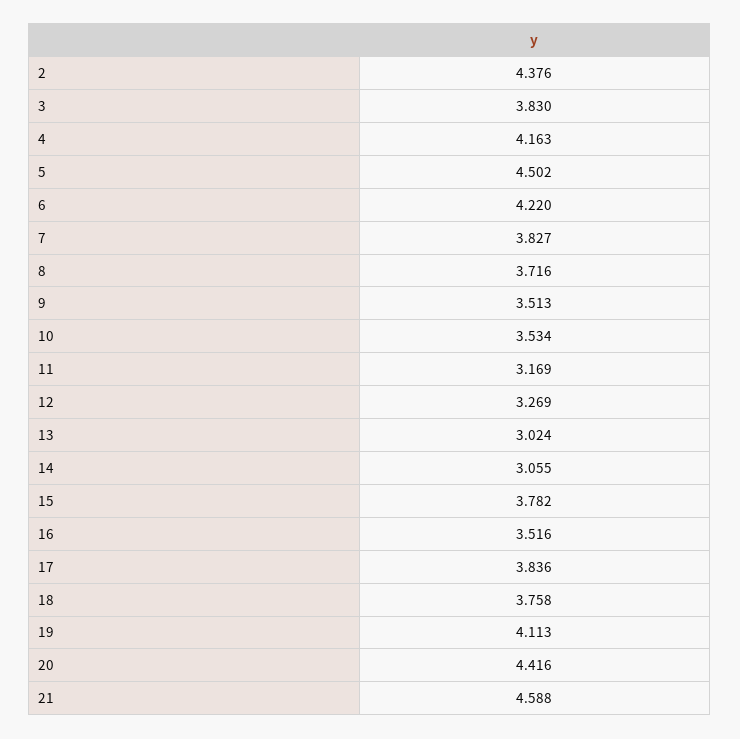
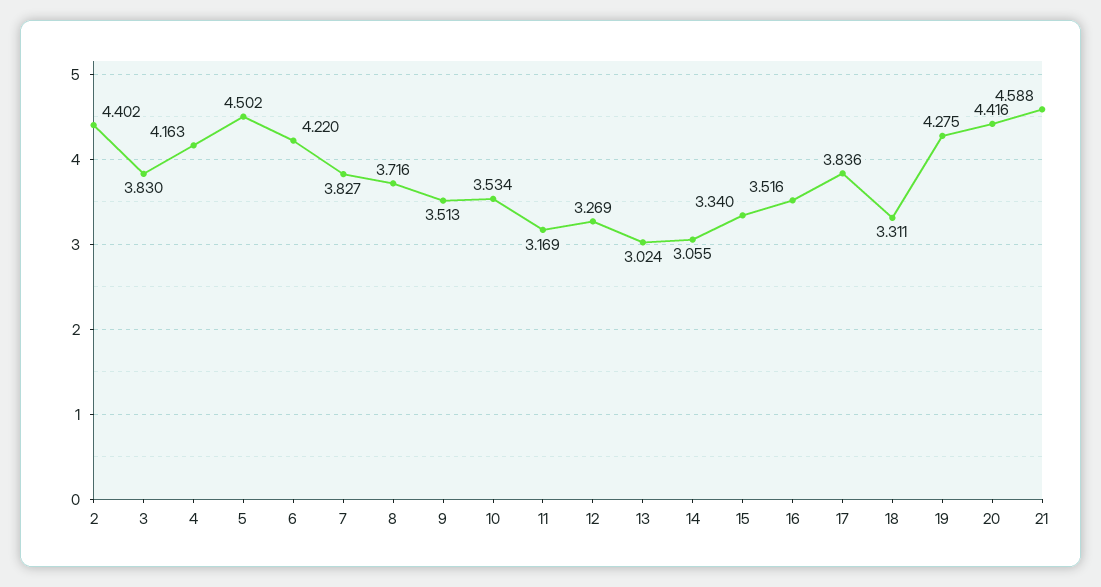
  {
-   "2": 4.376,
+   "2": 4.402,
    "3": 3.83,
    "4": 4.163,
    "5": 4.502,
    "6": 4.22,
    "7": 3.827,
    "8": 3.716,
    "9": 3.513,
    "10": 3.534,
    "11": 3.169,
    "12": 3.269,
    "13": 3.024,
    "14": 3.055,
-   "15": 3.782,
+   "15": 3.34,
    "16": 3.516,
    "17": 3.836,
-   "18": 3.758,
+   "18": 3.311,
-   "19": 4.113,
+   "19": 4.275,
    "20": 4.416,
    "21": 4.588
  }

